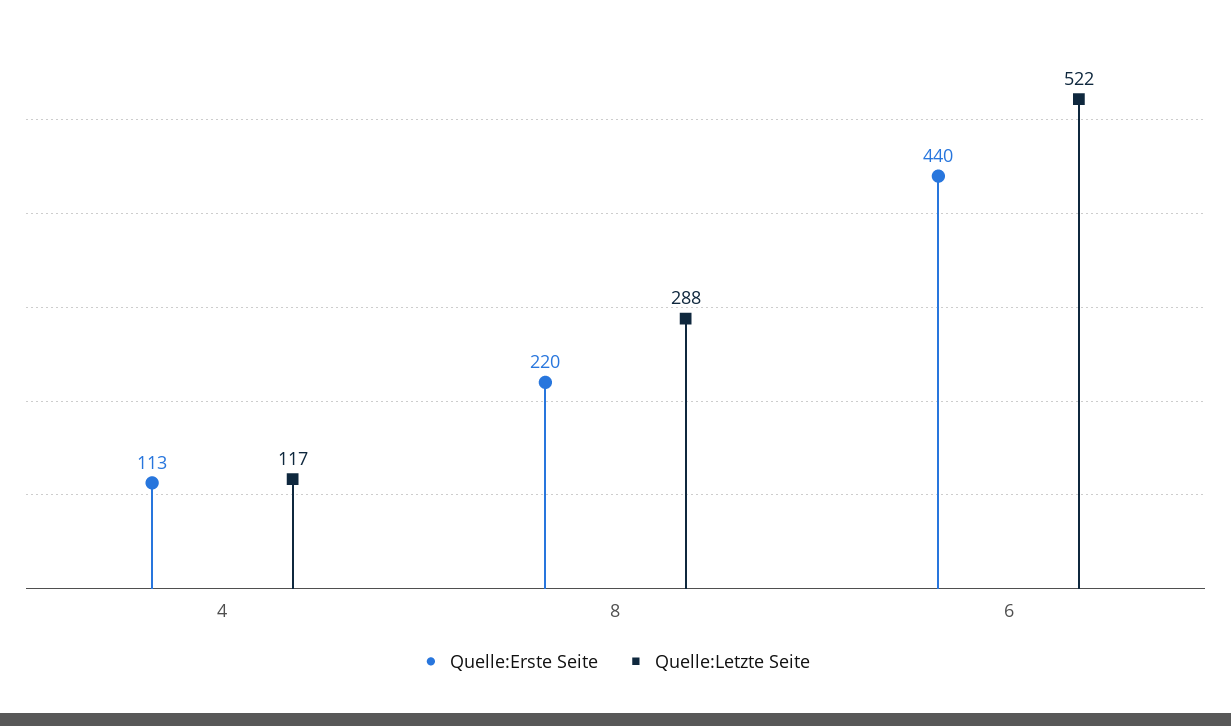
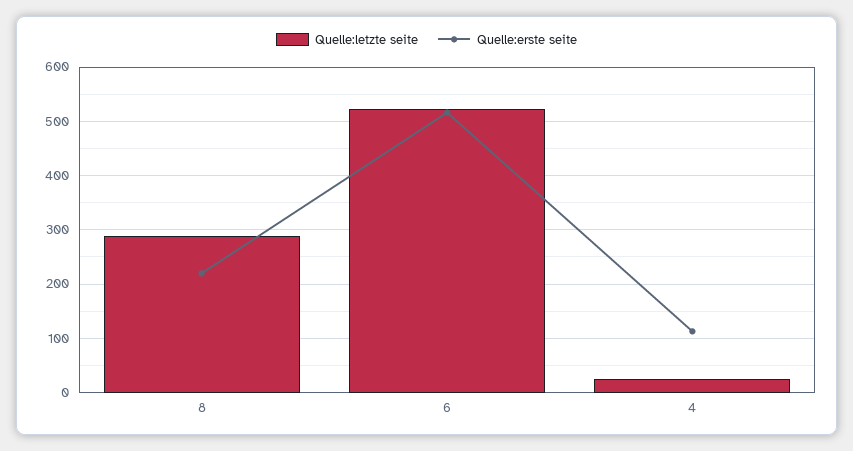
  {
    "Quelle:Erste Seite": {
      "4": 113,
      "8": 220,
-     "6": 440
+     "6": 520
    },
    "Quelle:Letzte Seite": {
-     "4": 117,
+     "4": 20,
      "8": 288,
      "6": 522
    }
  }

